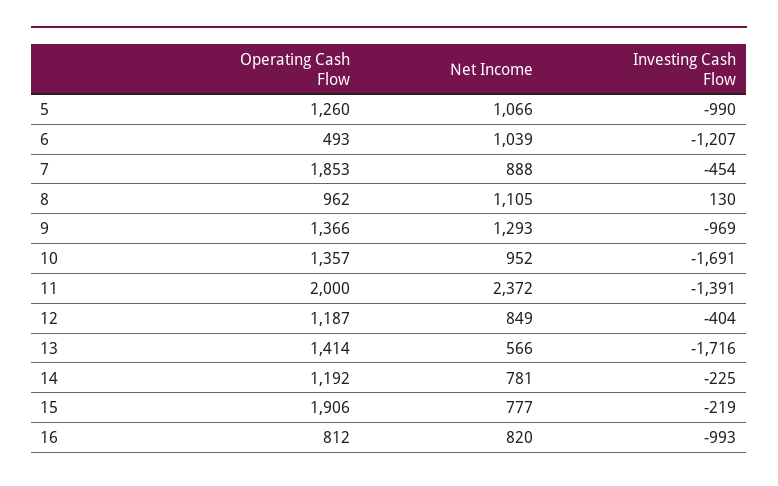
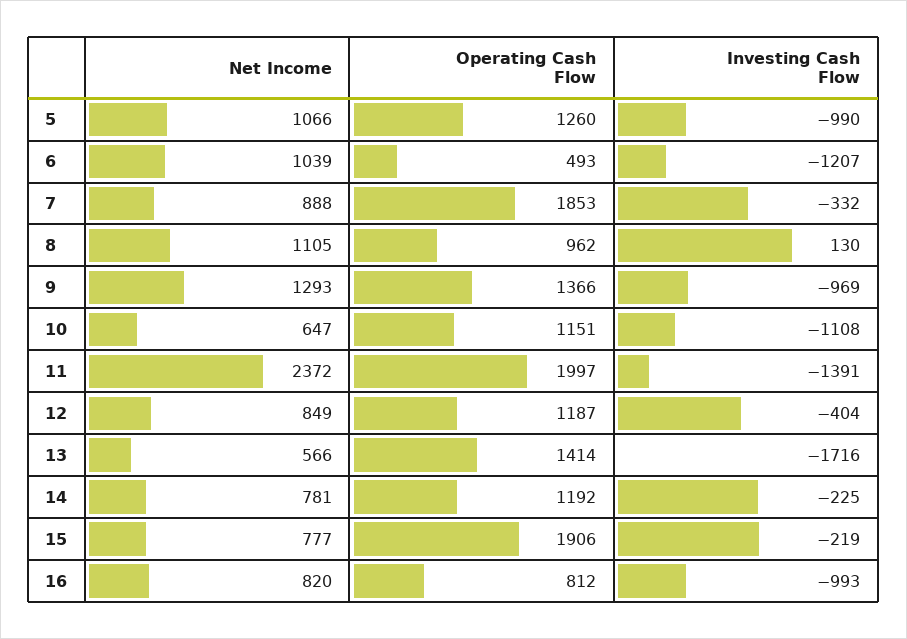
  {
    "Operating Cash Flow": {
      "5": 1260,
      "6": 493,
      "7": 1853,
      "8": 962,
      "9": 1366,
-     "10": 1357,
+     "10": 1151,
-     "11": 2000,
+     "11": 1997,
      "12": 1187,
      "13": 1414,
      "14": 1192,
      "15": 1906,
      "16": 812
    },
    "Net Income": {
      "5": 1066,
      "6": 1039,
      "7": 888,
      "8": 1105,
      "9": 1293,
-     "10": 952,
+     "10": 647,
      "11": 2372,
      "12": 849,
      "13": 566,
      "14": 781,
      "15": 777,
      "16": 820
    },
    "Investing Cash Flow": {
      "5": -990,
      "6": -1207,
-     "7": -454,
+     "7": -332,
      "8": 130,
      "9": -969,
-     "10": -1691,
+     "10": -1108,
      "11": -1391,
      "12": -404,
      "13": -1716,
      "14": -225,
      "15": -219,
      "16": -993
    }
  }

